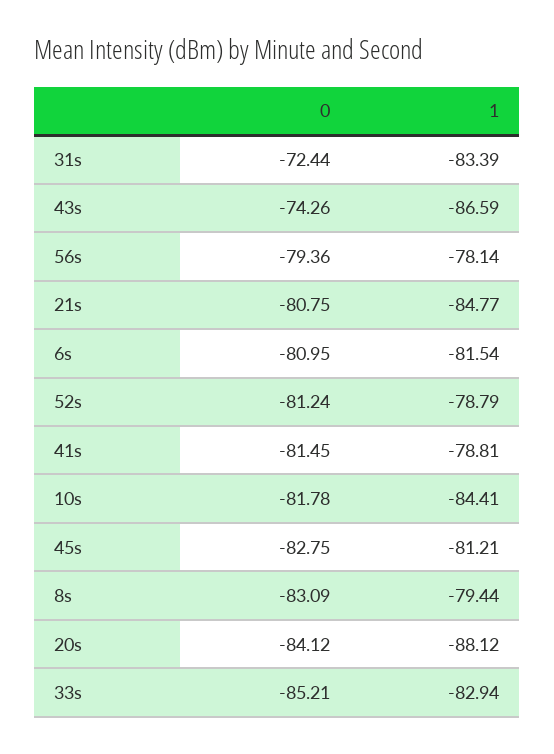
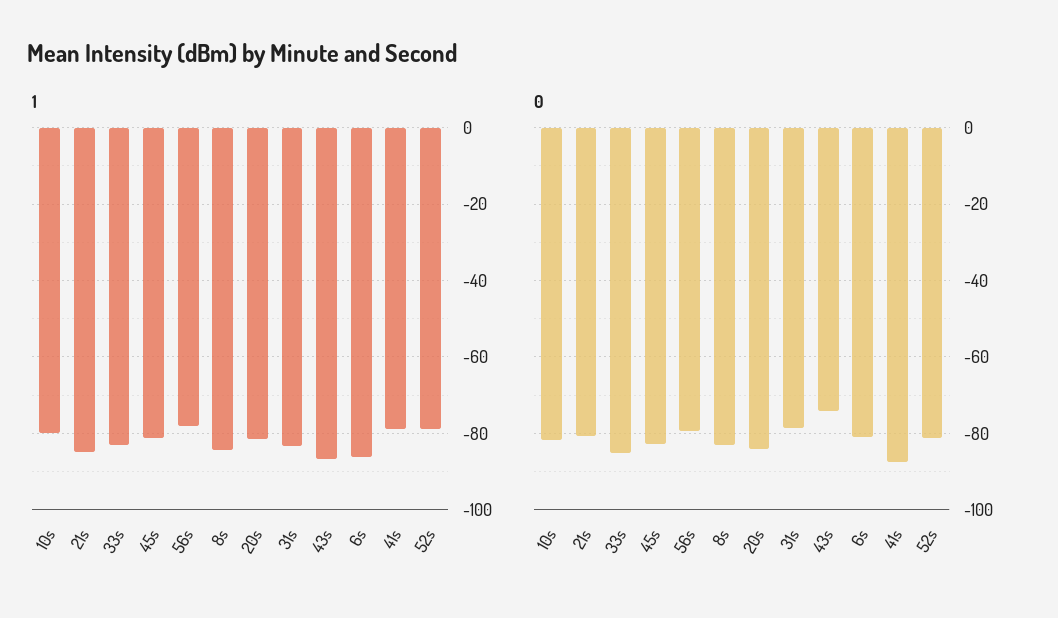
  {
    "0": {
-     "31s": -72.44,
+     "31s": -78,
      "43s": -74.26,
      "56s": -79.36,
      "21s": -80.75,
      "6s": -80.95,
      "52s": -81.24,
-     "41s": -81.45,
+     "41s": -88,
      "10s": -81.78,
      "45s": -82.75,
      "8s": -83.09,
      "20s": -84.12,
      "33s": -85.21
    },
    "1": {
      "31s": -83.39,
      "43s": -86.59,
      "56s": -78.14,
      "21s": -84.77,
-     "6s": -81.54,
+     "6s": -86,
      "52s": -78.79,
      "41s": -78.81,
-     "10s": -84.41,
+     "10s": -80,
      "45s": -81.21,
-     "8s": -79.44,
+     "8s": -84,
-     "20s": -88.12,
+     "20s": -82,
      "33s": -82.94
    }
  }

